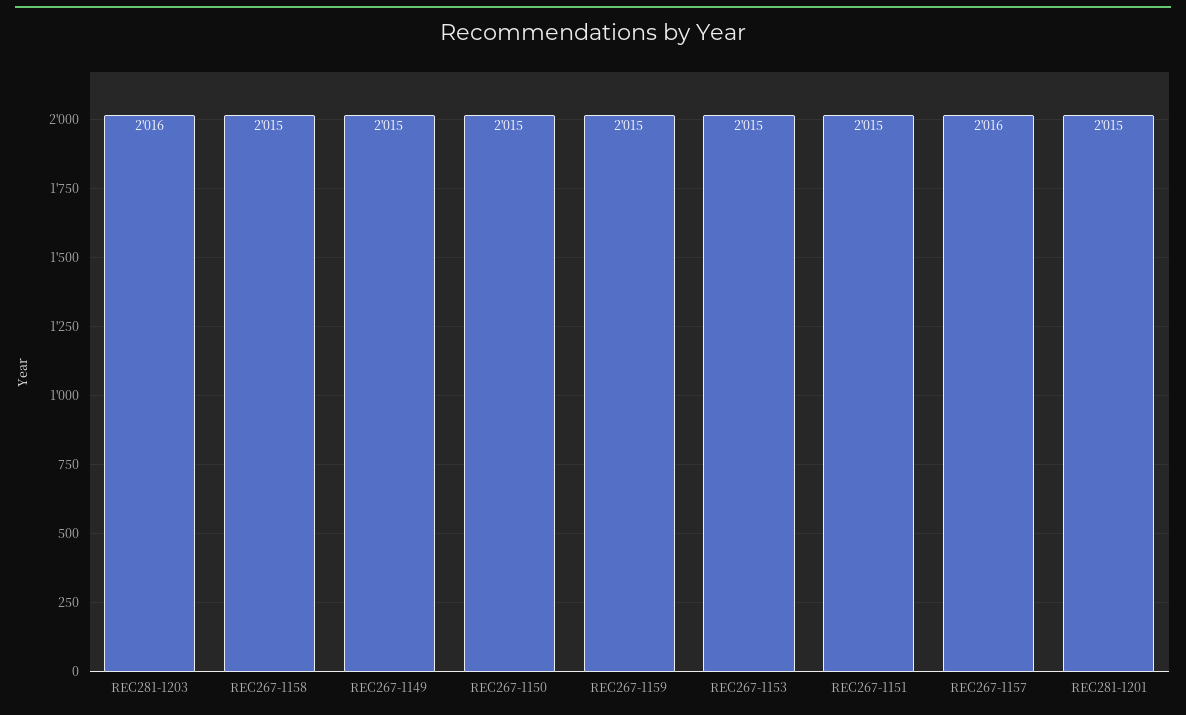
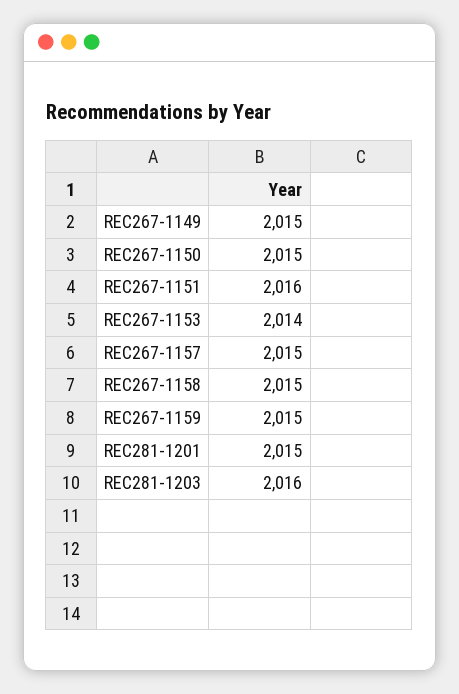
  {
    "REC281-1203": 2016,
    "REC267-1158": 2015,
    "REC267-1149": 2015,
    "REC267-1150": 2015,
    "REC267-1159": 2015,
-   "REC267-1153": 2015,
+   "REC267-1153": 2014,
-   "REC267-1151": 2015,
+   "REC267-1151": 2016,
-   "REC267-1157": 2016,
+   "REC267-1157": 2015,
    "REC281-1201": 2015
  }

